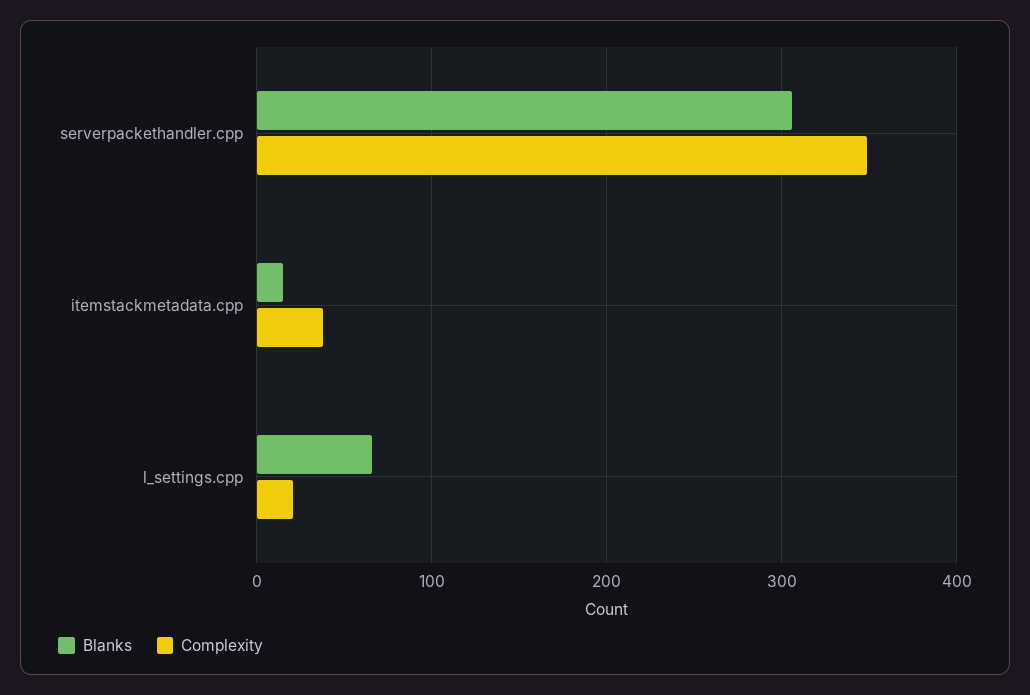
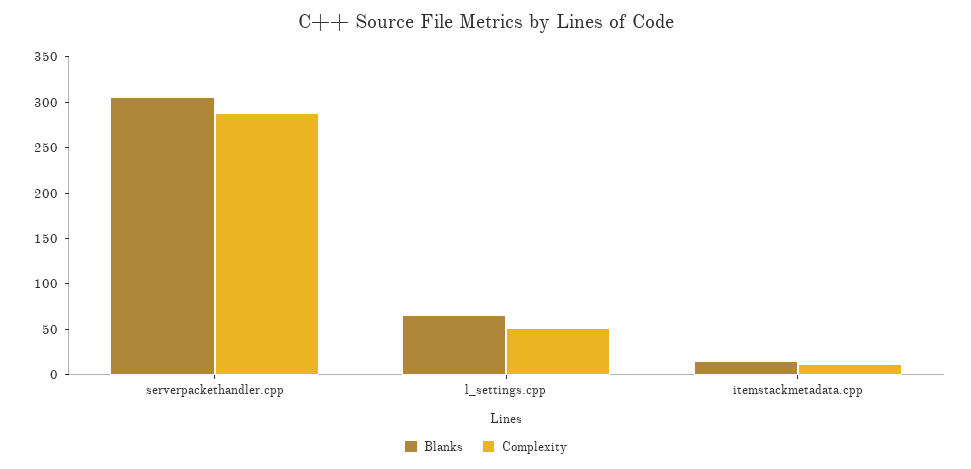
  {
    "Blanks": {
      "serverpackethandler.cpp": 310,
      "itemstackmetadata.cpp": 20,
      "l_settings.cpp": 70
    },
    "Complexity": {
-     "serverpackethandler.cpp": 350,
+     "serverpackethandler.cpp": 290,
-     "itemstackmetadata.cpp": 40,
+     "itemstackmetadata.cpp": 10,
-     "l_settings.cpp": 20
+     "l_settings.cpp": 50
    }
  }

